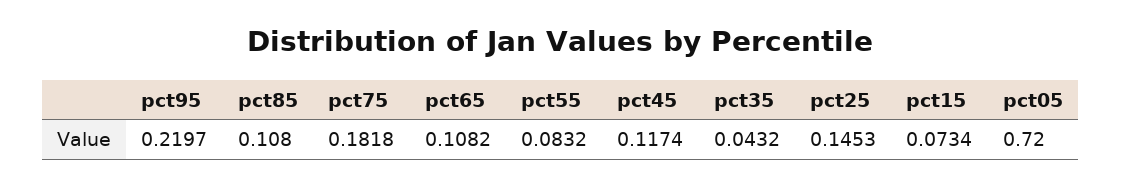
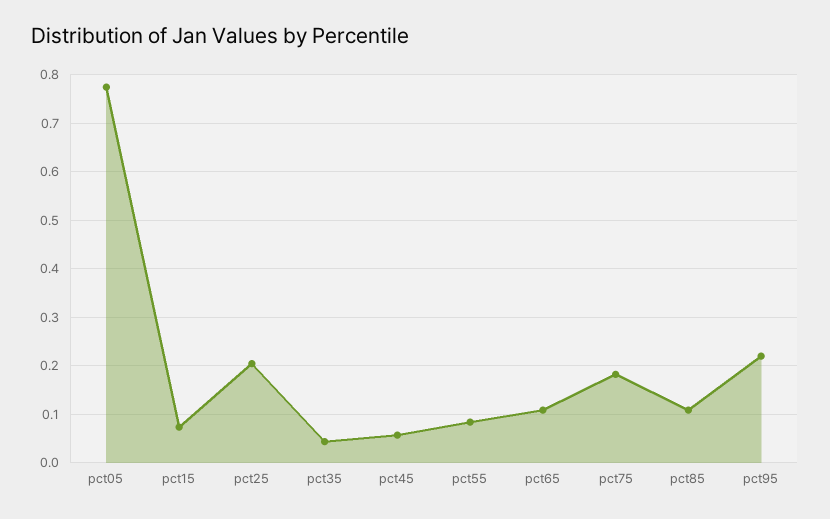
  {
    "pct95": 0.2197,
    "pct85": 0.108,
    "pct75": 0.1818,
    "pct65": 0.1082,
    "pct55": 0.0832,
-   "pct45": 0.1174,
+   "pct45": 0.06,
    "pct35": 0.0432,
-   "pct25": 0.1453,
+   "pct25": 0.2,
    "pct15": 0.0734,
-   "pct05": 0.72
+   "pct05": 0.78
  }

